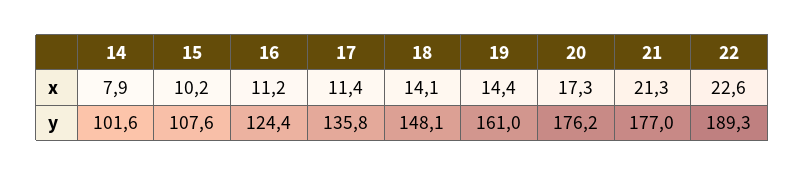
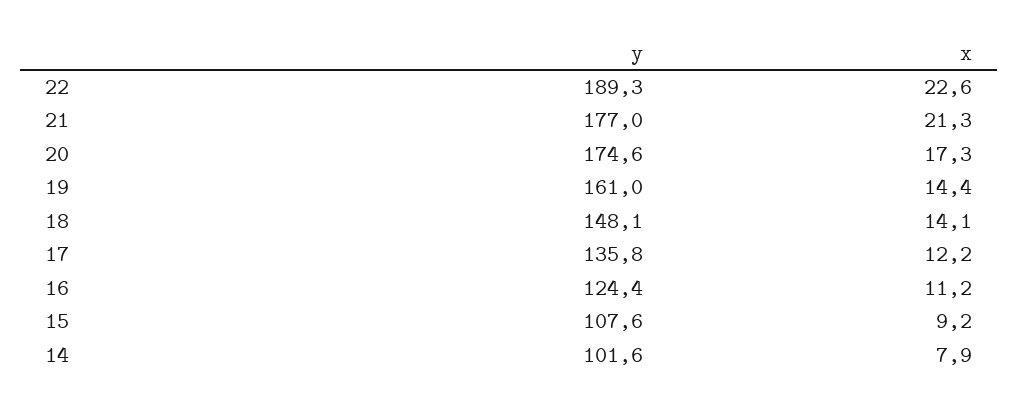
  {
    "14": {
      "x": 7.9,
      "y": 101.6
    },
    "15": {
-     "x": 10.2,
+     "x": 9.2,
      "y": 107.6
    },
    "16": {
      "x": 11.2,
      "y": 124.4
    },
    "17": {
-     "x": 11.4,
+     "x": 12.2,
      "y": 135.8
    },
    "18": {
      "x": 14.1,
      "y": 148.1
    },
    "19": {
      "x": 14.4,
      "y": 161
    },
    "20": {
      "x": 17.3,
-     "y": 176.2
+     "y": 174.6
    },
    "21": {
      "x": 21.3,
      "y": 177
    },
    "22": {
      "x": 22.6,
      "y": 189.3
    }
  }

